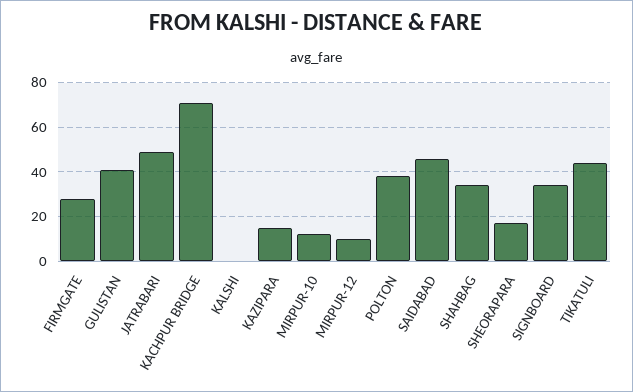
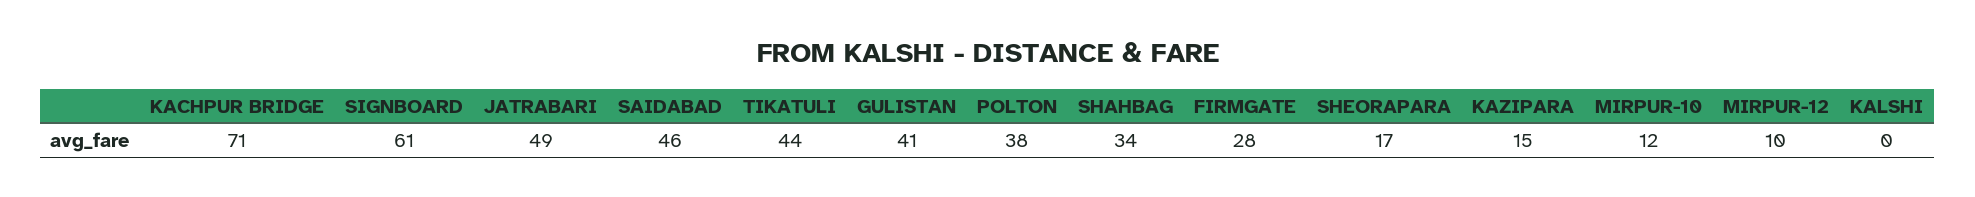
  {
    "FIRMGATE": 28,
    "GULISTAN": 41,
    "JATRABARI": 49,
    "KACHPUR BRIDGE": 71,
    "KALSHI": 0,
    "KAZIPARA": 15,
    "MIRPUR-10": 12,
    "MIRPUR-12": 10,
    "POLTON": 38,
    "SAIDABAD": 46,
    "SHAHBAG": 34,
    "SHEORAPARA": 17,
-   "SIGNBOARD": 35,
+   "SIGNBOARD": 61,
    "TIKATULI": 44
  }

